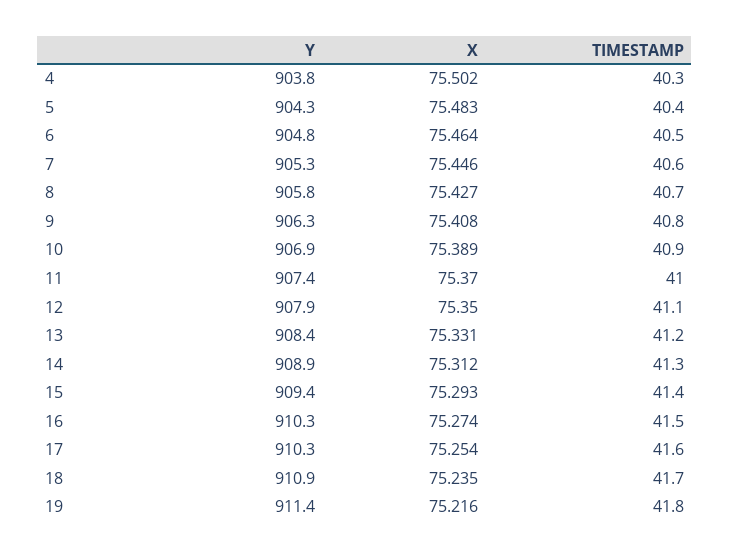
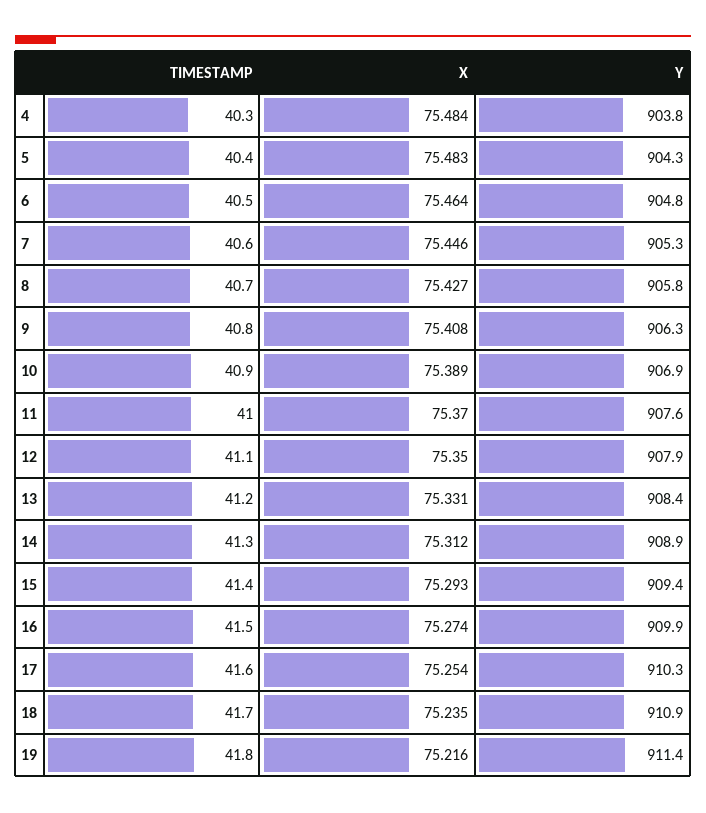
  {
    "Y": {
      "4": 903.8,
      "5": 904.3,
      "6": 904.8,
      "7": 905.3,
      "8": 905.8,
      "9": 906.3,
      "10": 906.9,
-     "11": 907.4,
+     "11": 907.6,
      "12": 907.9,
      "13": 908.4,
      "14": 908.9,
      "15": 909.4,
-     "16": 910.3,
+     "16": 909.9,
      "17": 910.3,
      "18": 910.9,
      "19": 911.4
    },
    "X": {
-     "4": 75.502,
+     "4": 75.484,
      "5": 75.483,
      "6": 75.464,
      "7": 75.446,
      "8": 75.427,
      "9": 75.408,
      "10": 75.389,
      "11": 75.37,
      "12": 75.35,
      "13": 75.331,
      "14": 75.312,
      "15": 75.293,
      "16": 75.274,
      "17": 75.254,
      "18": 75.235,
      "19": 75.216
    },
    "TIMESTAMP": {
      "4": 40.3,
      "5": 40.4,
      "6": 40.5,
      "7": 40.6,
      "8": 40.7,
      "9": 40.8,
      "10": 40.9,
      "11": 41,
      "12": 41.1,
      "13": 41.2,
      "14": 41.3,
      "15": 41.4,
      "16": 41.5,
      "17": 41.6,
      "18": 41.7,
      "19": 41.8
    }
  }

